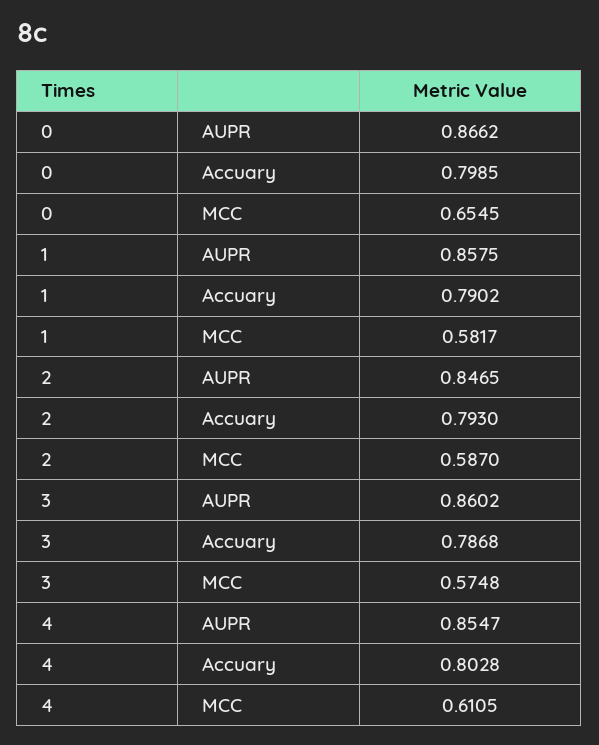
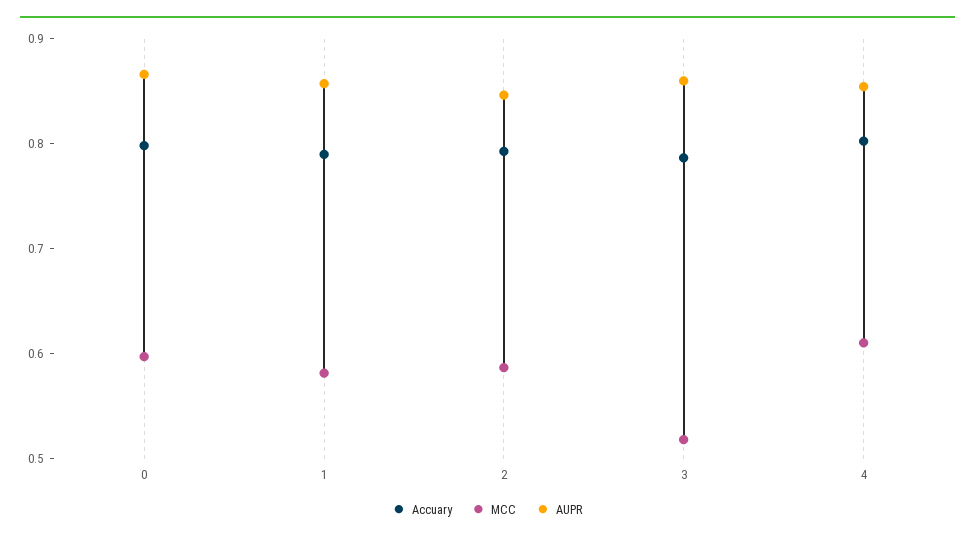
  {
    "AUPR": {
      "0": 0.8662,
      "1": 0.8575,
      "2": 0.8465,
      "3": 0.8602,
      "4": 0.8547
    },
    "Accuary": {
      "0": 0.7985,
      "1": 0.7902,
      "2": 0.793,
      "3": 0.7868,
      "4": 0.8028
    },
    "MCC": {
-     "0": 0.6545,
+     "0": 0.6,
      "1": 0.5817,
      "2": 0.587,
-     "3": 0.5748,
+     "3": 0.52,
      "4": 0.6105
    }
  }

